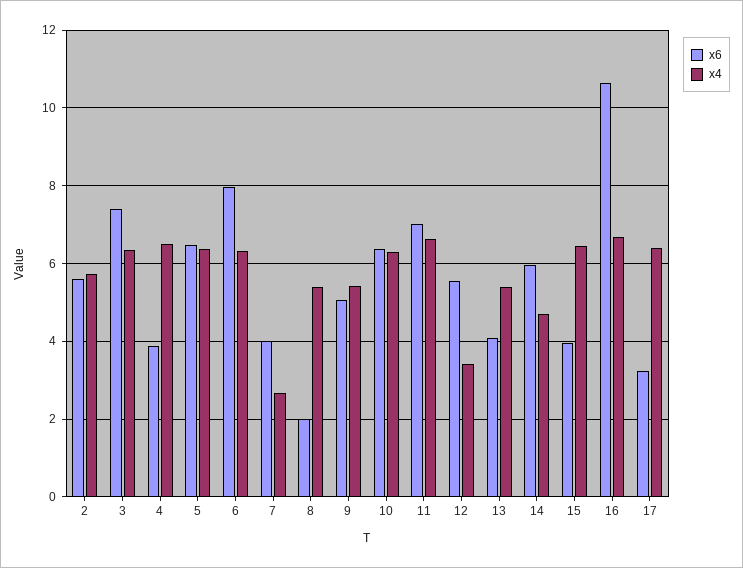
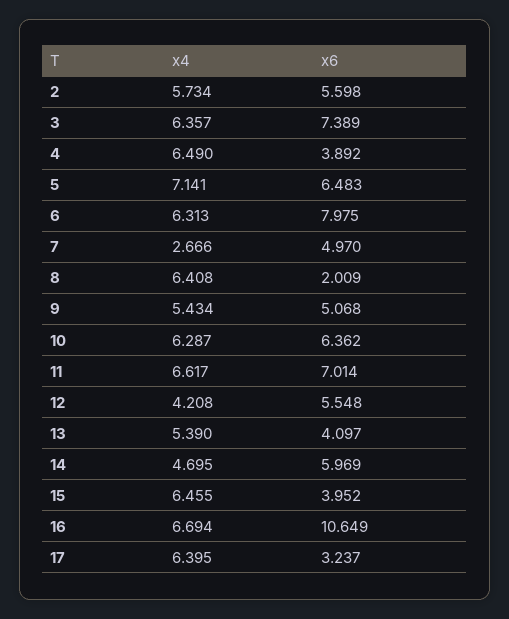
  {
    "x6": {
      "2": 5.598,
      "3": 7.389,
      "4": 3.892,
      "5": 6.483,
      "6": 7.975,
-     "7": 4,
+     "7": 4.97,
      "8": 2.009,
      "9": 5.068,
      "10": 6.362,
      "11": 7.014,
      "12": 5.548,
      "13": 4.097,
      "14": 5.969,
      "15": 3.952,
      "16": 10.649,
      "17": 3.237
    },
    "x4": {
      "2": 5.734,
      "3": 6.357,
      "4": 6.49,
-     "5": 6.4,
+     "5": 7.141,
      "6": 6.313,
      "7": 2.666,
-     "8": 5.4,
+     "8": 6.408,
      "9": 5.434,
      "10": 6.287,
      "11": 6.617,
-     "12": 3.4,
+     "12": 4.208,
      "13": 5.39,
      "14": 4.695,
      "15": 6.455,
      "16": 6.694,
      "17": 6.395
    }
  }

